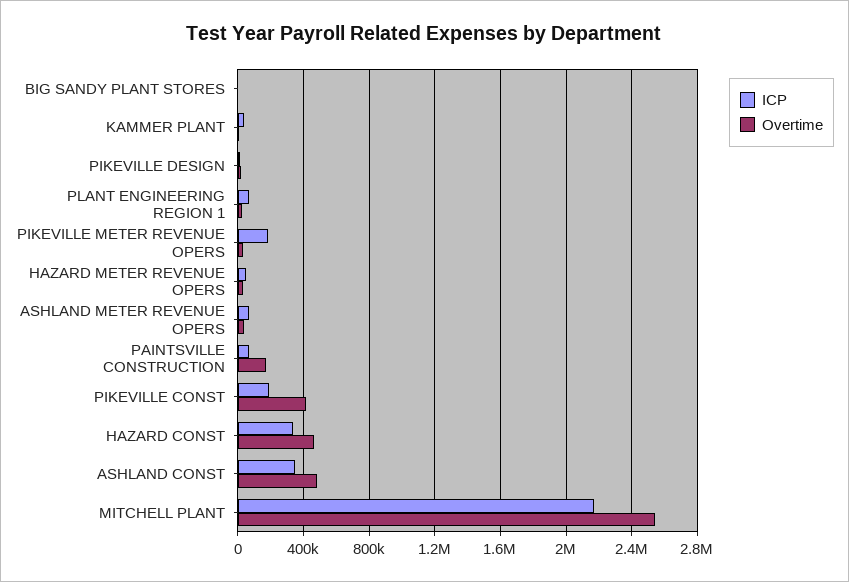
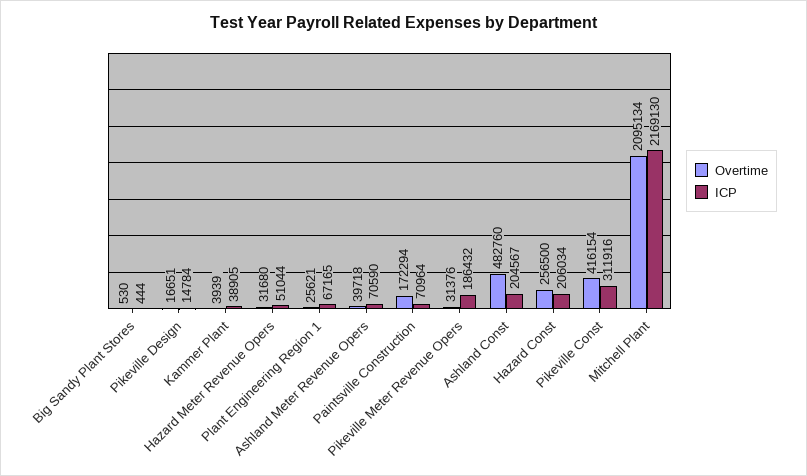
  {
    "ICP": {
      "BIG SANDY PLANT STORES": 444,
      "KAMMER PLANT": 38905,
      "PIKEVILLE DESIGN": 14784,
      "PLANT ENGINEERING REGION 1": 67165,
      "PIKEVILLE METER REVENUE OPERS": 186432,
      "HAZARD METER REVENUE OPERS": 51044,
      "ASHLAND METER REVENUE OPERS": 70590,
      "PAINTSVILLE CONSTRUCTION": 70964,
-     "PIKEVILLE CONST": 200000,
+     "PIKEVILLE CONST": 311916,
-     "HAZARD CONST": 350000,
+     "HAZARD CONST": 206034,
-     "ASHLAND CONST": 350000,
+     "ASHLAND CONST": 204567,
      "MITCHELL PLANT": 2169130
    },
    "Overtime": {
      "BIG SANDY PLANT STORES": 530,
      "KAMMER PLANT": 3939,
      "PIKEVILLE DESIGN": 16651,
      "PLANT ENGINEERING REGION 1": 25621,
      "PIKEVILLE METER REVENUE OPERS": 31376,
      "HAZARD METER REVENUE OPERS": 31680,
      "ASHLAND METER REVENUE OPERS": 39718,
      "PAINTSVILLE CONSTRUCTION": 172294,
      "PIKEVILLE CONST": 416154,
-     "HAZARD CONST": 450000,
+     "HAZARD CONST": 256500,
      "ASHLAND CONST": 482760,
-     "MITCHELL PLANT": 2550000
+     "MITCHELL PLANT": 2095134
    }
  }

